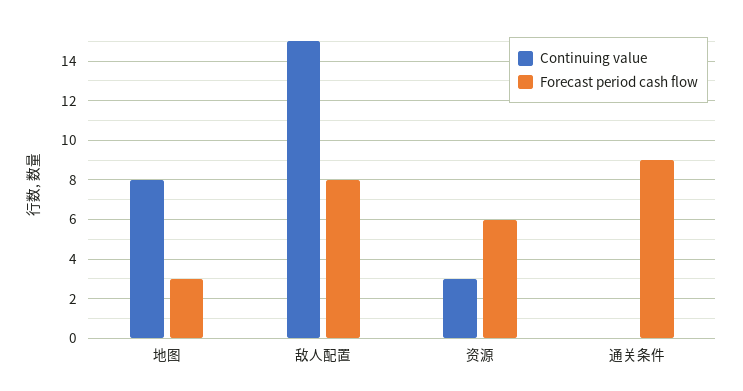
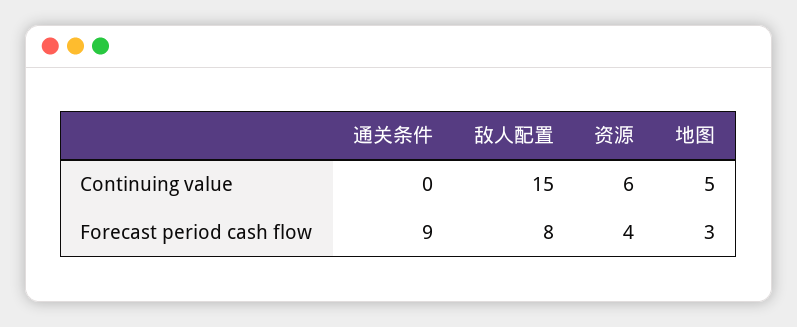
  {
    "Continuing value": {
-     "地图": 8,
+     "地图": 5,
      "敌人配置": 15,
-     "资源": 3,
+     "资源": 6,
      "通关条件": 0
    },
    "Forecast period cash flow": {
      "地图": 3,
      "敌人配置": 8,
-     "资源": 6,
+     "资源": 4,
      "通关条件": 9
    }
  }

